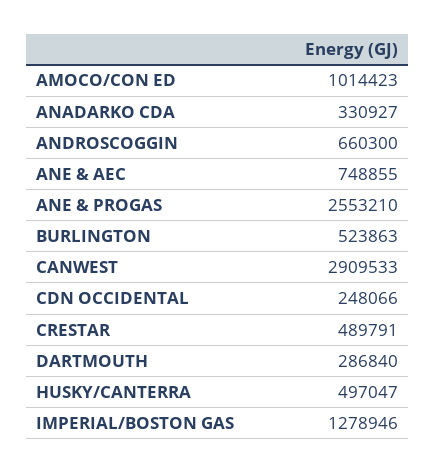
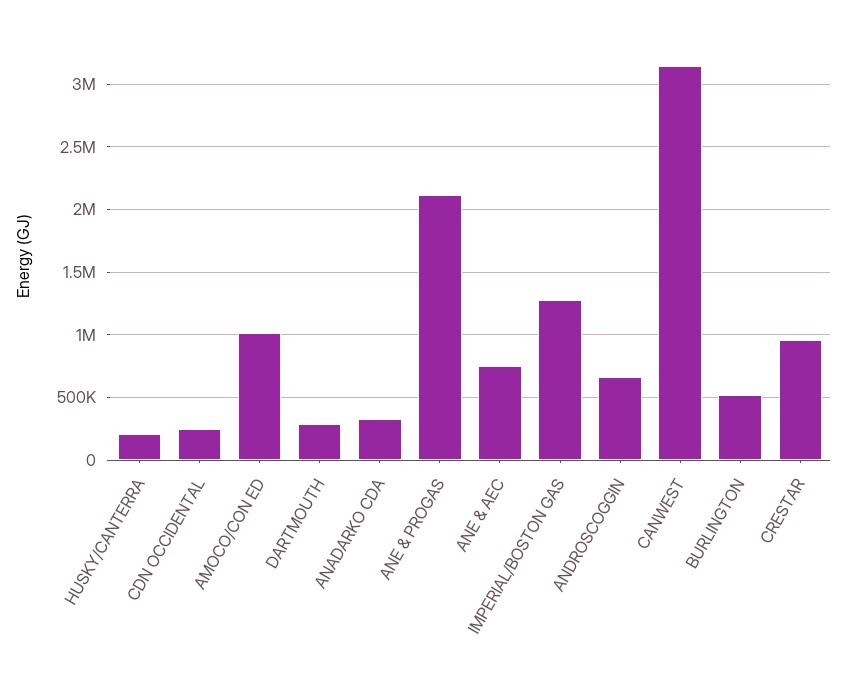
  {
    "AMOCO/CON ED": 1014423,
    "ANADARKO CDA": 330927,
    "ANDROSCOGGIN": 660300,
    "ANE & AEC": 748855,
-   "ANE & PROGAS": 2553210,
+   "ANE & PROGAS": 2100000,
    "BURLINGTON": 523863,
-   "CANWEST": 2909533,
+   "CANWEST": 3150000,
    "CDN OCCIDENTAL": 248066,
-   "CRESTAR": 489791,
+   "CRESTAR": 950000,
    "DARTMOUTH": 286840,
-   "HUSKY/CANTERRA": 497047,
+   "HUSKY/CANTERRA": 200000,
    "IMPERIAL/BOSTON GAS": 1278946
  }

